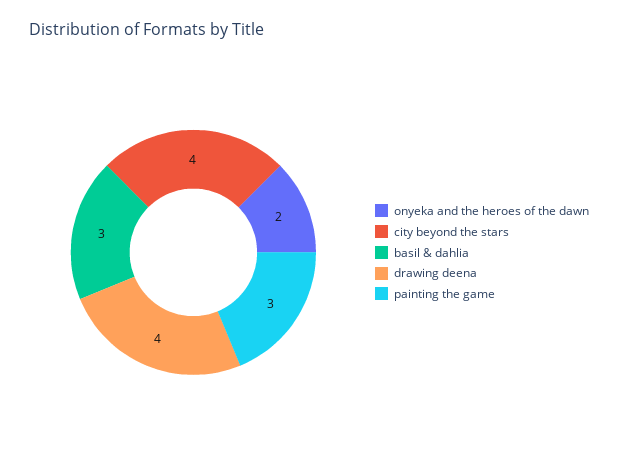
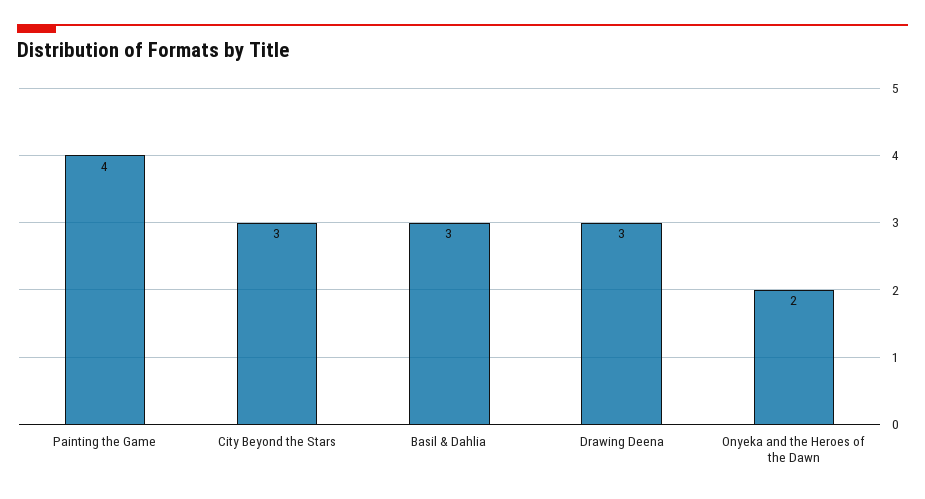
  {
    "onyeka and the heroes of the dawn": 2,
-   "city beyond the stars": 4,
+   "city beyond the stars": 3,
    "basil & dahlia": 3,
-   "drawing deena": 4,
+   "drawing deena": 3,
-   "painting the game": 3
+   "painting the game": 4
  }

